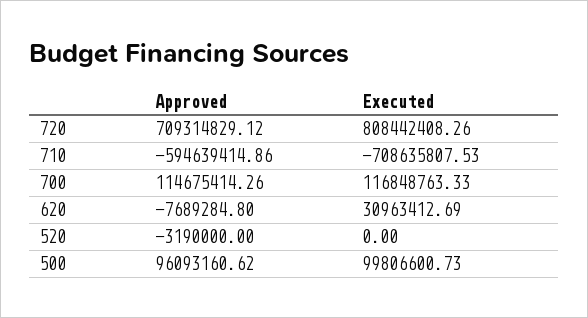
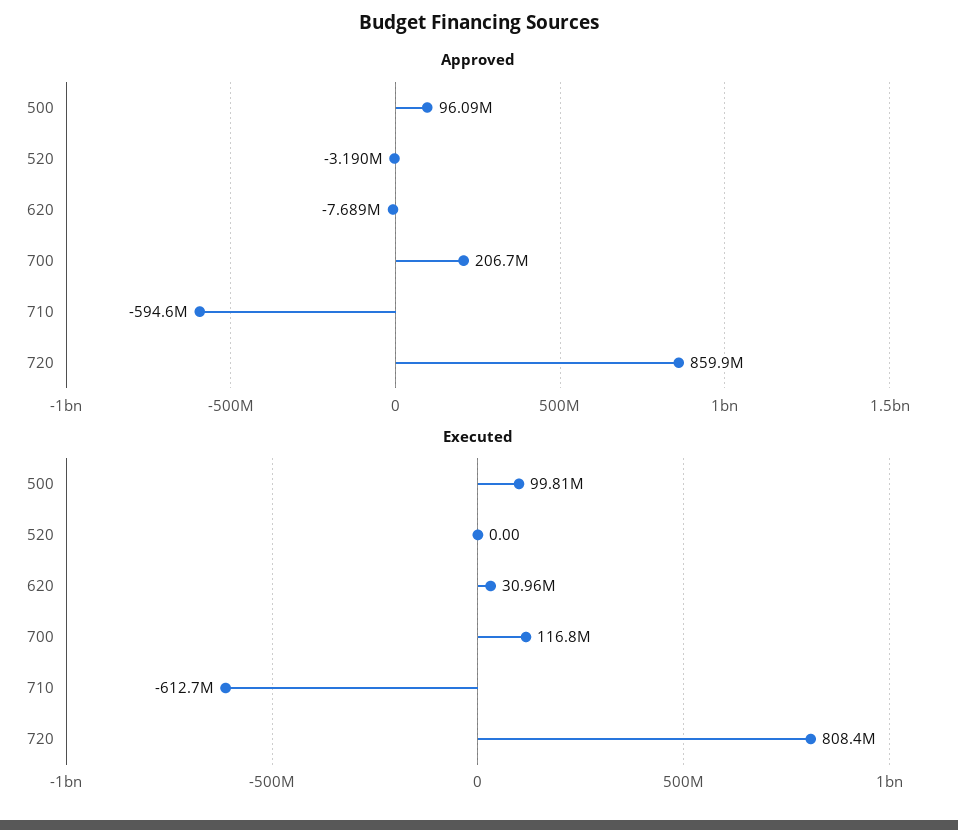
  {
    "Approved": {
-     "720": 709314829.12,
+     "720": 859900000,
      "710": -594639414.86,
-     "700": 114675414.26,
+     "700": 206700000,
      "620": -7689284.8,
      "520": -3190000,
      "500": 96093160.62
    },
    "Executed": {
      "720": 808442408.26,
-     "710": -708635807.53,
+     "710": -612700000,
      "700": 116848763.33,
      "620": 30963412.69,
      "520": 0,
      "500": 99806600.73
    }
  }

